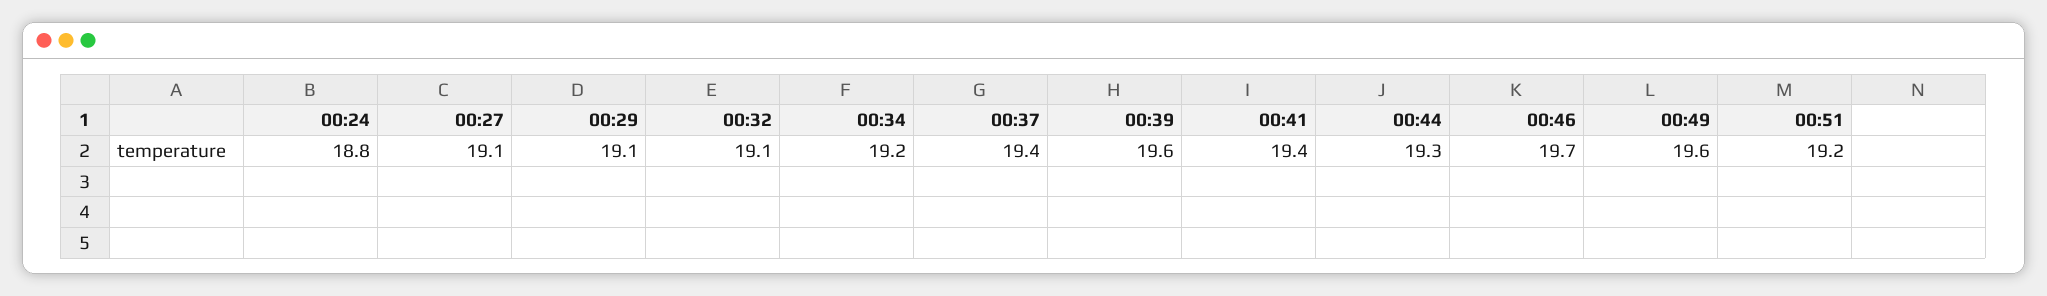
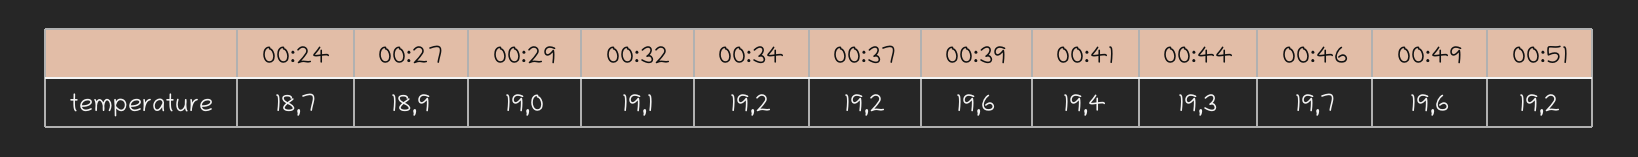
  {
-   "00:24": 18.8,
+   "00:24": 18.7,
-   "00:27": 19.1,
+   "00:27": 18.9,
-   "00:29": 19.1,
+   "00:29": 19,
    "00:32": 19.1,
    "00:34": 19.2,
-   "00:37": 19.4,
+   "00:37": 19.2,
    "00:39": 19.6,
    "00:41": 19.4,
    "00:44": 19.3,
    "00:46": 19.7,
    "00:49": 19.6,
    "00:51": 19.2
  }

